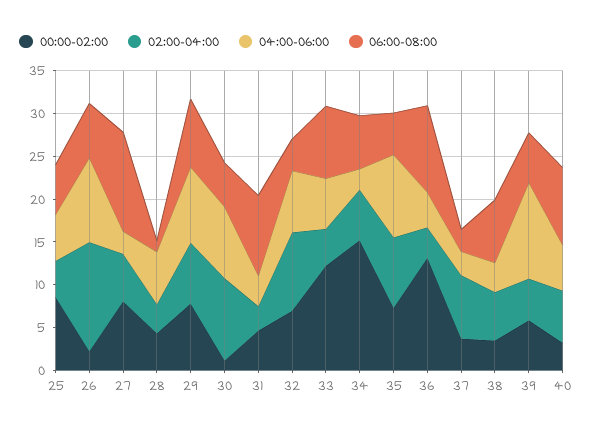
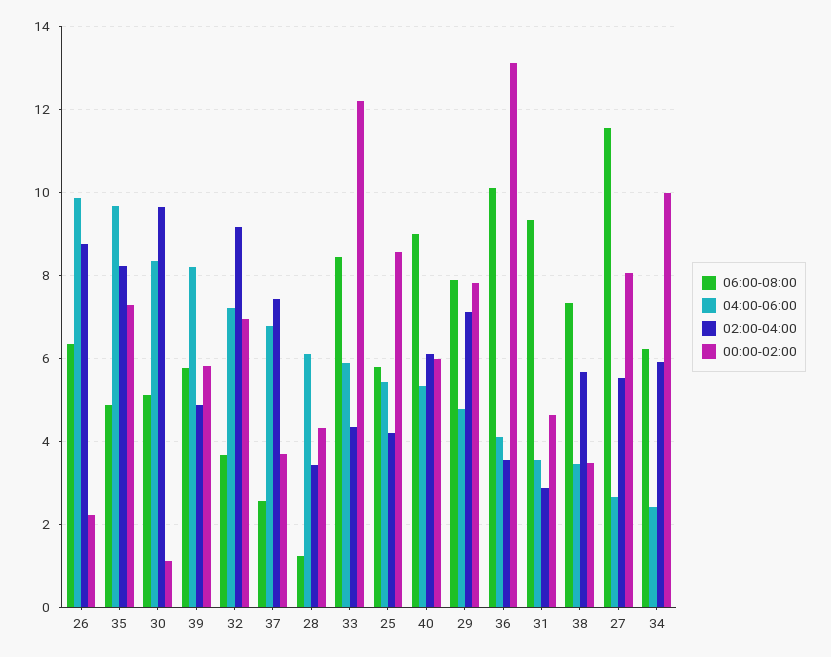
  {
    "00:00-02:00": {
      "25": 8.6,
      "26": 2.2,
      "27": 8,
      "28": 4.4,
      "29": 7.8,
      "30": 1.2,
      "31": 4.6,
      "32": 7,
      "33": 12.2,
-     "34": 15,
+     "34": 10,
      "35": 7.4,
      "36": 13.2,
      "37": 3.8,
      "38": 3.4,
      "39": 5.8,
-     "40": 3
+     "40": 6
    },
    "02:00-04:00": {
      "25": 4.2,
-     "26": 13,
+     "26": 8.8,
      "27": 5.6,
      "28": 3.4,
      "29": 7.2,
      "30": 9.6,
      "31": 2.8,
      "32": 9.2,
      "33": 4.4,
      "34": 6,
      "35": 8.2,
      "36": 3.6,
      "37": 7.4,
      "38": 5.6,
      "39": 4.8,
      "40": 6.2
    },
    "04:00-06:00": {
      "25": 5.4,
      "26": 9.8,
      "27": 2.6,
      "28": 6.2,
-     "29": 9,
+     "29": 4.8,
      "30": 8.4,
      "31": 3.6,
      "32": 7.2,
      "33": 5.8,
      "34": 2.4,
      "35": 9.6,
      "36": 4.2,
-     "37": 3,
+     "37": 6.8,
      "38": 3.4,
-     "39": 11,
+     "39": 8.2,
      "40": 5.4
    },
    "06:00-08:00": {
      "25": 5.8,
      "26": 6.4,
      "27": 11.6,
      "28": 1.2,
      "29": 7.8,
      "30": 5.2,
      "31": 9.4,
      "32": 3.6,
      "33": 8.4,
      "34": 6.2,
      "35": 4.8,
      "36": 10.2,
      "37": 2.6,
      "38": 7.4,
      "39": 5.8,
      "40": 9
    }
  }

